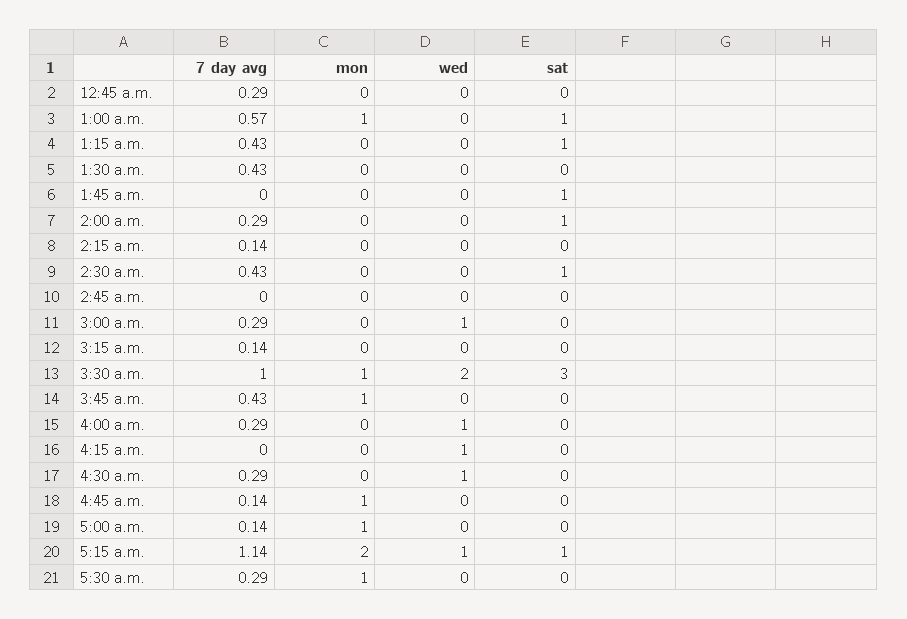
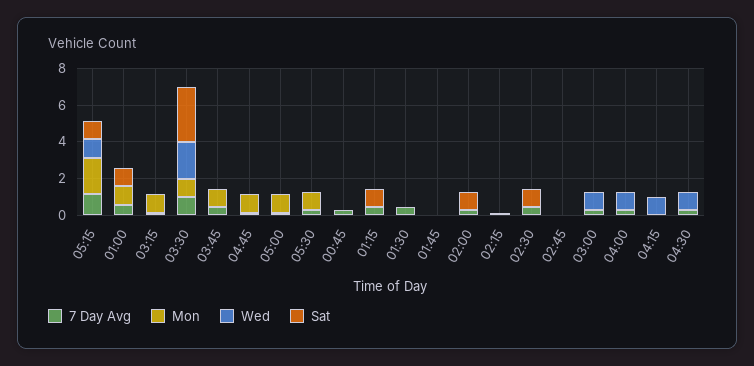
  {
    "7 day avg": {
      "12:45 a.m.": 0.29,
      "1:00 a.m.": 0.57,
      "1:15 a.m.": 0.43,
      "1:30 a.m.": 0.43,
      "1:45 a.m.": 0,
      "2:00 a.m.": 0.29,
      "2:15 a.m.": 0.14,
      "2:30 a.m.": 0.43,
      "2:45 a.m.": 0,
      "3:00 a.m.": 0.29,
      "3:15 a.m.": 0.14,
      "3:30 a.m.": 1,
      "3:45 a.m.": 0.43,
      "4:00 a.m.": 0.29,
      "4:15 a.m.": 0,
      "4:30 a.m.": 0.29,
      "4:45 a.m.": 0.14,
      "5:00 a.m.": 0.14,
      "5:15 a.m.": 1.14,
      "5:30 a.m.": 0.29
    },
    "mon": {
      "12:45 a.m.": 0,
      "1:00 a.m.": 1,
      "1:15 a.m.": 0,
      "1:30 a.m.": 0,
      "1:45 a.m.": 0,
      "2:00 a.m.": 0,
      "2:15 a.m.": 0,
      "2:30 a.m.": 0,
      "2:45 a.m.": 0,
      "3:00 a.m.": 0,
-     "3:15 a.m.": 0,
+     "3:15 a.m.": 1,
      "3:30 a.m.": 1,
      "3:45 a.m.": 1,
      "4:00 a.m.": 0,
      "4:15 a.m.": 0,
      "4:30 a.m.": 0,
      "4:45 a.m.": 1,
      "5:00 a.m.": 1,
      "5:15 a.m.": 2,
      "5:30 a.m.": 1
    },
    "wed": {
      "12:45 a.m.": 0,
      "1:00 a.m.": 0,
      "1:15 a.m.": 0,
      "1:30 a.m.": 0,
      "1:45 a.m.": 0,
      "2:00 a.m.": 0,
      "2:15 a.m.": 0,
      "2:30 a.m.": 0,
      "2:45 a.m.": 0,
      "3:00 a.m.": 1,
      "3:15 a.m.": 0,
      "3:30 a.m.": 2,
      "3:45 a.m.": 0,
      "4:00 a.m.": 1,
      "4:15 a.m.": 1,
      "4:30 a.m.": 1,
      "4:45 a.m.": 0,
      "5:00 a.m.": 0,
      "5:15 a.m.": 1,
      "5:30 a.m.": 0
    },
    "sat": {
      "12:45 a.m.": 0,
      "1:00 a.m.": 1,
      "1:15 a.m.": 1,
      "1:30 a.m.": 0,
-     "1:45 a.m.": 1,
+     "1:45 a.m.": 0,
      "2:00 a.m.": 1,
      "2:15 a.m.": 0,
      "2:30 a.m.": 1,
      "2:45 a.m.": 0,
      "3:00 a.m.": 0,
      "3:15 a.m.": 0,
      "3:30 a.m.": 3,
      "3:45 a.m.": 0,
      "4:00 a.m.": 0,
      "4:15 a.m.": 0,
      "4:30 a.m.": 0,
      "4:45 a.m.": 0,
      "5:00 a.m.": 0,
      "5:15 a.m.": 1,
      "5:30 a.m.": 0
    }
  }

